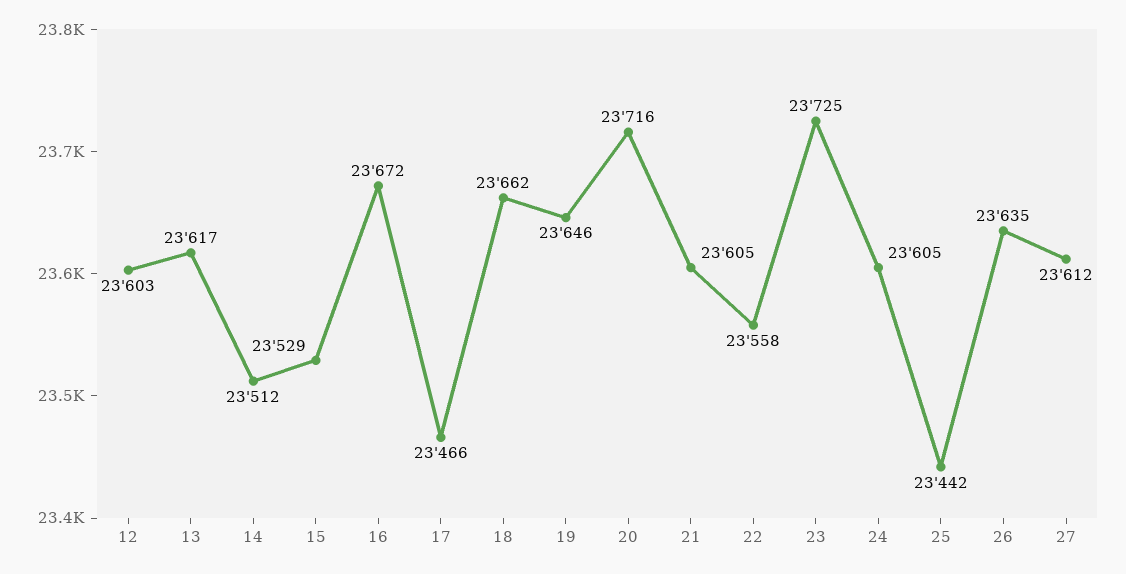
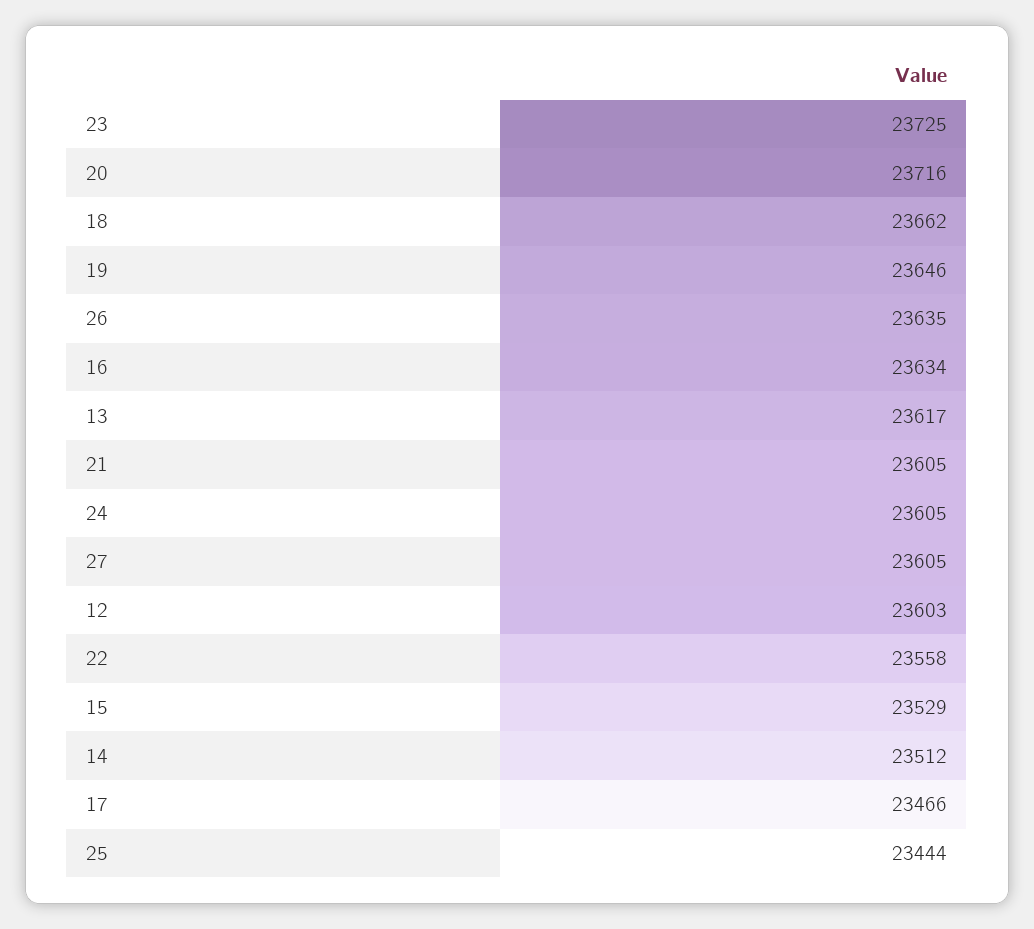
  {
    "12": 23603,
    "13": 23617,
    "14": 23512,
    "15": 23529,
-   "16": 23672,
+   "16": 23634,
    "17": 23466,
    "18": 23662,
    "19": 23646,
    "20": 23716,
    "21": 23605,
    "22": 23558,
    "23": 23725,
    "24": 23605,
-   "25": 23442,
+   "25": 23444,
    "26": 23635,
-   "27": 23612
+   "27": 23605
  }

